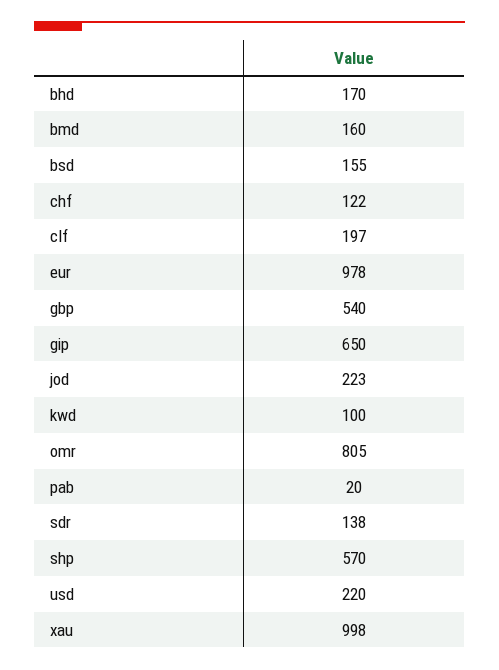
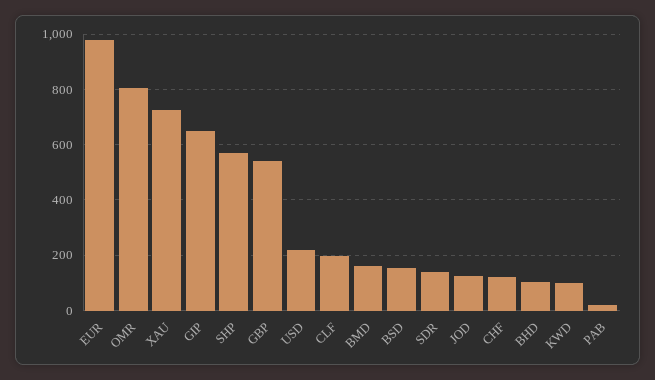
  {
-   "bhd": 170,
+   "bhd": 100,
    "bmd": 160,
    "bsd": 155,
    "chf": 122,
    "clf": 197,
    "eur": 978,
    "gbp": 540,
    "gip": 650,
-   "jod": 223,
+   "jod": 125,
    "kwd": 100,
    "omr": 805,
    "pab": 20,
    "sdr": 138,
    "shp": 570,
    "usd": 220,
-   "xau": 998
+   "xau": 725
  }

